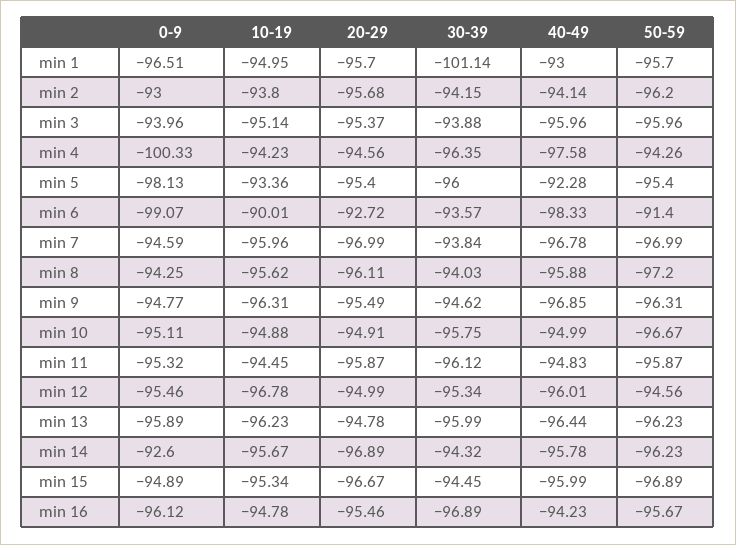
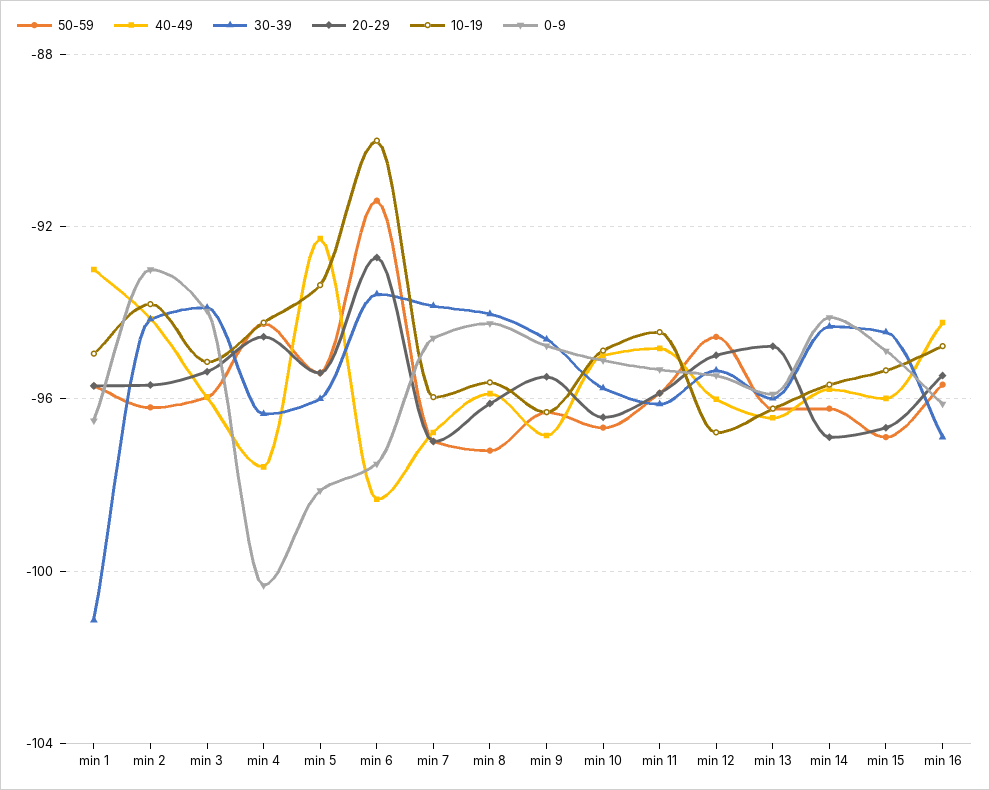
  {
    "0-9": {
      "min 1": -96.51,
      "min 2": -93,
      "min 3": -93.96,
      "min 4": -100.33,
      "min 5": -98.13,
-     "min 6": -99.07,
+     "min 6": -97.5,
      "min 7": -94.59,
      "min 8": -94.25,
      "min 9": -94.77,
      "min 10": -95.11,
      "min 11": -95.32,
      "min 12": -95.46,
      "min 13": -95.89,
-     "min 14": -92.6,
+     "min 14": -94,
      "min 15": -94.89,
      "min 16": -96.12
    },
    "10-19": {
      "min 1": -94.95,
      "min 2": -93.8,
      "min 3": -95.14,
      "min 4": -94.23,
      "min 5": -93.36,
      "min 6": -90.01,
      "min 7": -95.96,
      "min 8": -95.62,
      "min 9": -96.31,
      "min 10": -94.88,
      "min 11": -94.45,
      "min 12": -96.78,
      "min 13": -96.23,
      "min 14": -95.67,
      "min 15": -95.34,
      "min 16": -94.78
    },
    "20-29": {
      "min 1": -95.7,
      "min 2": -95.68,
      "min 3": -95.37,
      "min 4": -94.56,
      "min 5": -95.4,
      "min 6": -92.72,
      "min 7": -96.99,
      "min 8": -96.11,
      "min 9": -95.49,
-     "min 10": -94.91,
+     "min 10": -96.5,
      "min 11": -95.87,
      "min 12": -94.99,
      "min 13": -94.78,
      "min 14": -96.89,
      "min 15": -96.67,
      "min 16": -95.46
    },
    "30-39": {
      "min 1": -101.14,
      "min 2": -94.15,
      "min 3": -93.88,
      "min 4": -96.35,
      "min 5": -96,
      "min 6": -93.57,
      "min 7": -93.84,
      "min 8": -94.03,
      "min 9": -94.62,
      "min 10": -95.75,
      "min 11": -96.12,
      "min 12": -95.34,
      "min 13": -95.99,
      "min 14": -94.32,
      "min 15": -94.45,
      "min 16": -96.89
    },
    "40-49": {
      "min 1": -93,
      "min 2": -94.14,
      "min 3": -95.96,
      "min 4": -97.58,
      "min 5": -92.28,
      "min 6": -98.33,
      "min 7": -96.78,
      "min 8": -95.88,
      "min 9": -96.85,
      "min 10": -94.99,
      "min 11": -94.83,
      "min 12": -96.01,
      "min 13": -96.44,
      "min 14": -95.78,
      "min 15": -95.99,
      "min 16": -94.23
    },
    "50-59": {
      "min 1": -95.7,
      "min 2": -96.2,
      "min 3": -95.96,
      "min 4": -94.26,
      "min 5": -95.4,
      "min 6": -91.4,
      "min 7": -96.99,
      "min 8": -97.2,
      "min 9": -96.31,
      "min 10": -96.67,
      "min 11": -95.87,
      "min 12": -94.56,
      "min 13": -96.23,
      "min 14": -96.23,
      "min 15": -96.89,
      "min 16": -95.67
    }
  }

